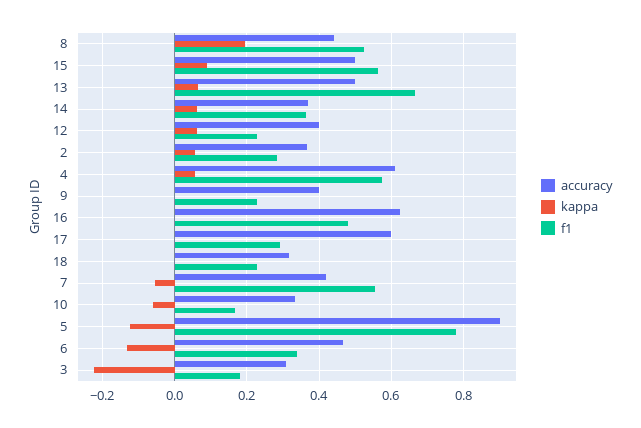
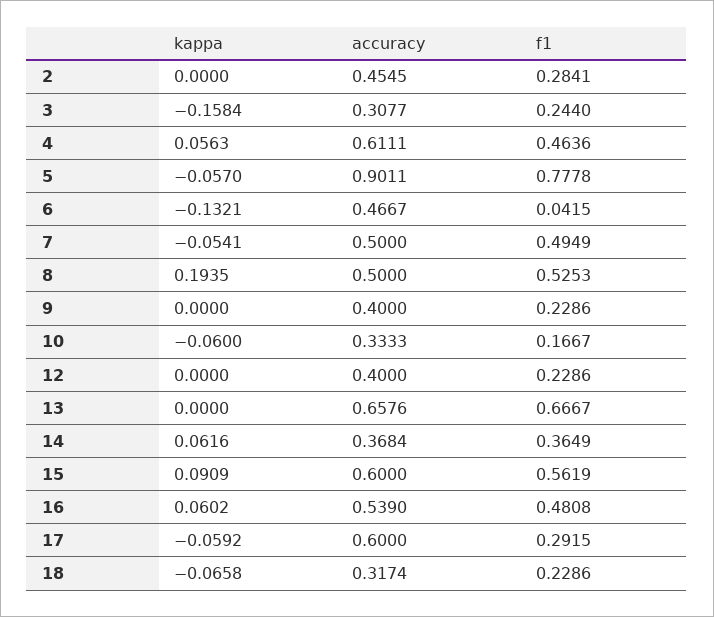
  {
    "accuracy": {
-     "8": 0.44,
+     "8": 0.5,
-     "15": 0.5,
+     "15": 0.6,
-     "13": 0.5,
+     "13": 0.6576,
      "14": 0.3684,
      "12": 0.4,
-     "2": 0.36,
+     "2": 0.4545,
      "4": 0.6111,
      "9": 0.4,
-     "16": 0.62,
+     "16": 0.539,
      "17": 0.6,
      "18": 0.3174,
-     "7": 0.42,
+     "7": 0.5,
      "10": 0.3333,
      "5": 0.9011,
      "6": 0.4667,
      "3": 0.3077
    },
    "kappa": {
      "8": 0.1935,
      "15": 0.0909,
-     "13": 0.06,
+     "13": 0,
      "14": 0.0616,
-     "12": 0.06,
+     "12": 0,
-     "2": 0.06,
+     "2": 0,
      "4": 0.0563,
      "9": 0,
-     "16": 0,
+     "16": 0.0602,
-     "17": 0,
+     "17": -0.0592,
-     "18": 0,
+     "18": -0.0658,
      "7": -0.0541,
      "10": -0.06,
-     "5": -0.12,
+     "5": -0.057,
      "6": -0.1321,
-     "3": -0.22
+     "3": -0.1584
    },
    "f1": {
      "8": 0.5253,
      "15": 0.5619,
      "13": 0.6667,
      "14": 0.3649,
      "12": 0.2286,
      "2": 0.2841,
-     "4": 0.58,
+     "4": 0.4636,
      "9": 0.2286,
      "16": 0.4808,
      "17": 0.2915,
      "18": 0.2286,
-     "7": 0.56,
+     "7": 0.4949,
      "10": 0.1667,
      "5": 0.7778,
-     "6": 0.34,
+     "6": 0.0415,
-     "3": 0.18
+     "3": 0.244
    }
  }

